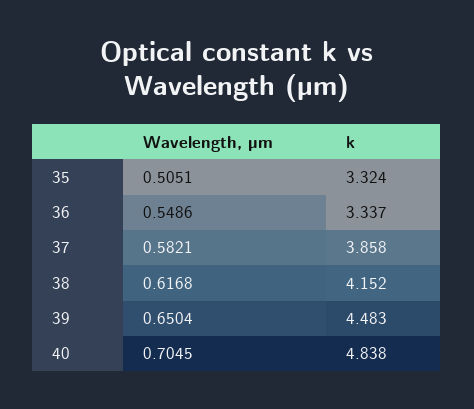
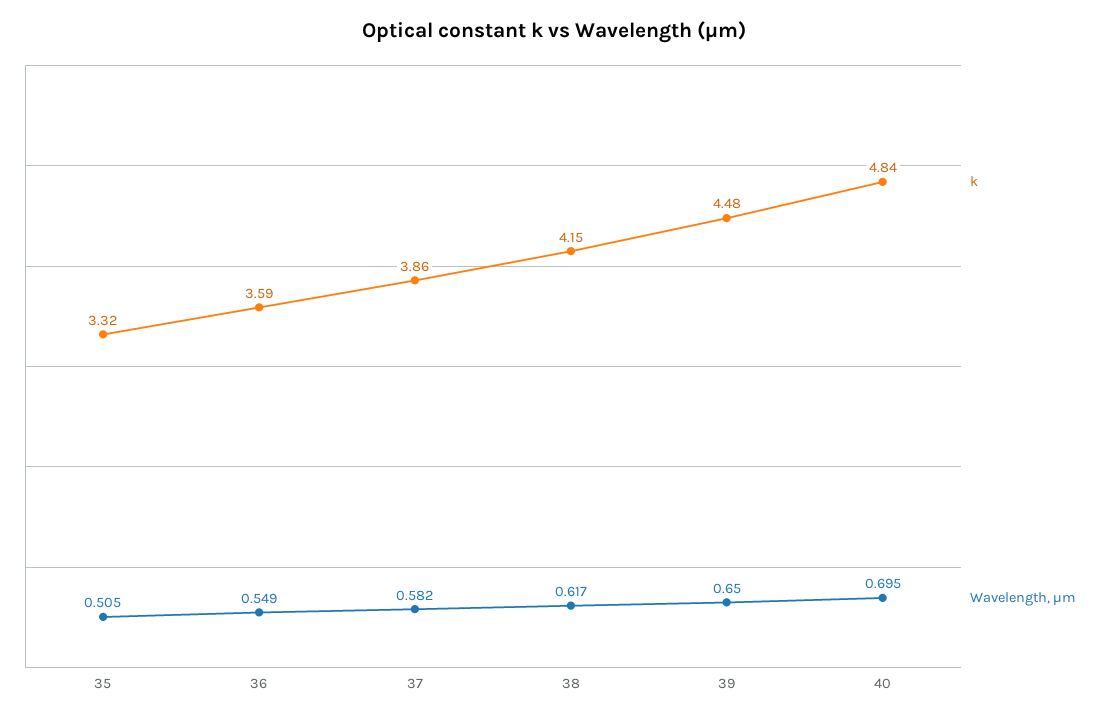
  {
    "Wavelength, µm": {
      "35": 0.5051,
      "36": 0.5486,
      "37": 0.5821,
      "38": 0.6168,
      "39": 0.6504,
-     "40": 0.7045
+     "40": 0.695
    },
    "k": {
      "35": 3.324,
-     "36": 3.337,
+     "36": 3.59,
      "37": 3.858,
      "38": 4.152,
      "39": 4.483,
      "40": 4.838
    }
  }

